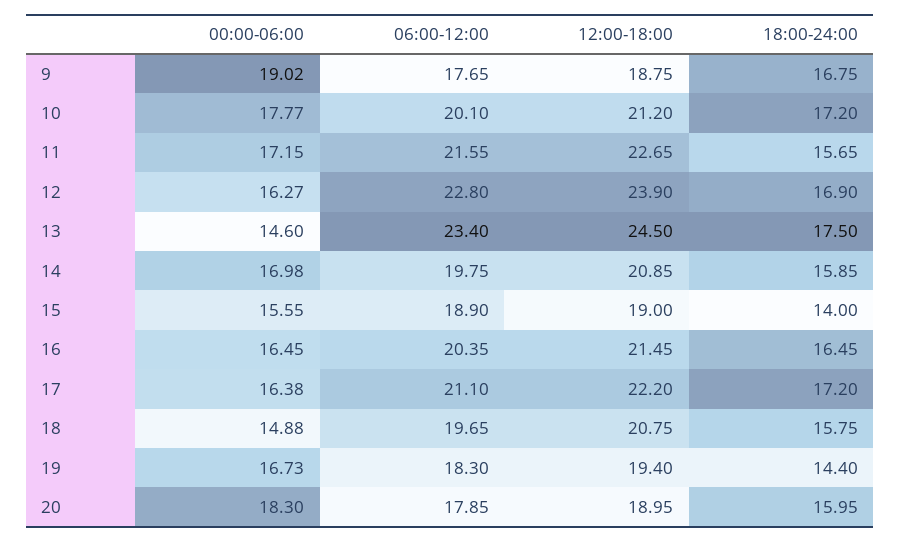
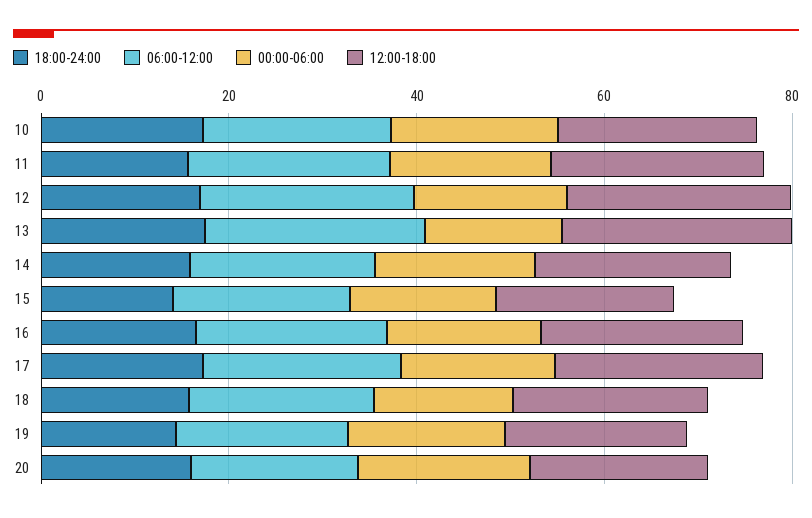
  {
    "00:00-06:00": {
-     "9": 19.02,
      "10": 17.77,
      "11": 17.15,
      "12": 16.27,
      "13": 14.6,
      "14": 16.98,
      "15": 15.55,
      "16": 16.45,
      "17": 16.38,
      "18": 14.88,
      "19": 16.73,
      "20": 18.3
    },
    "06:00-12:00": {
-     "9": 17.65,
      "10": 20.1,
      "11": 21.55,
      "12": 22.8,
      "13": 23.4,
      "14": 19.75,
      "15": 18.9,
      "16": 20.35,
      "17": 21.1,
      "18": 19.65,
      "19": 18.3,
      "20": 17.85
    },
    "12:00-18:00": {
-     "9": 18.75,
      "10": 21.2,
      "11": 22.65,
      "12": 23.9,
      "13": 24.5,
      "14": 20.85,
      "15": 19,
      "16": 21.45,
      "17": 22.2,
      "18": 20.75,
      "19": 19.4,
      "20": 18.95
    },
    "18:00-24:00": {
-     "9": 16.75,
      "10": 17.2,
      "11": 15.65,
      "12": 16.9,
      "13": 17.5,
      "14": 15.85,
      "15": 14,
      "16": 16.45,
      "17": 17.2,
      "18": 15.75,
      "19": 14.4,
      "20": 15.95
    }
  }

